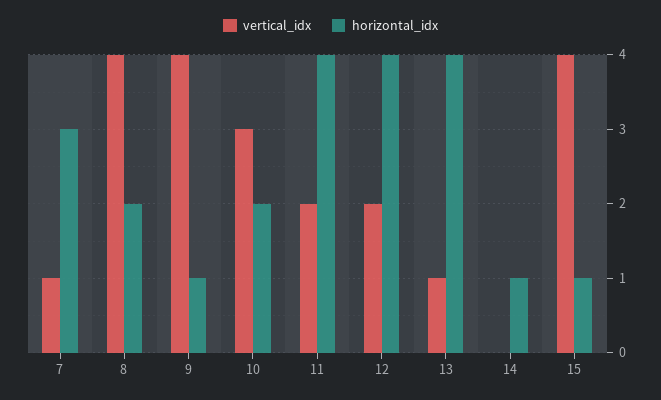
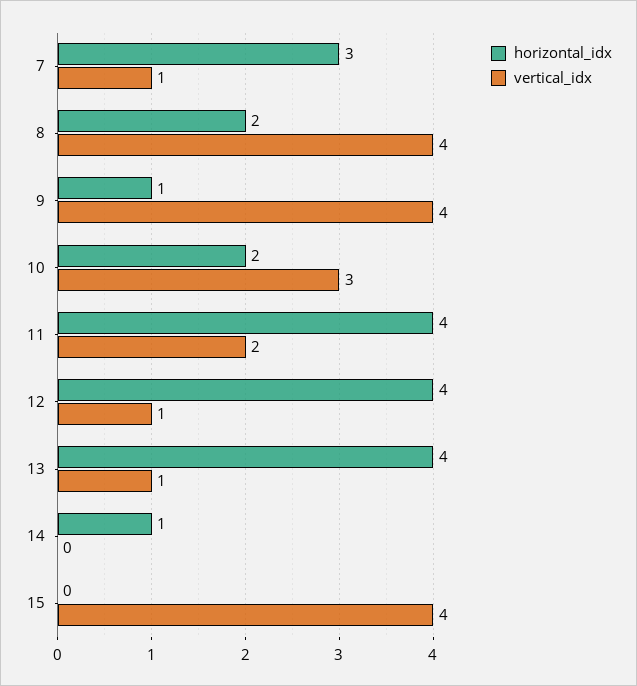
  {
    "vertical_idx": {
      "7": 1,
      "8": 4,
      "9": 4,
      "10": 3,
      "11": 2,
-     "12": 2,
+     "12": 1,
      "13": 1,
      "14": 0,
      "15": 4
    },
    "horizontal_idx": {
      "7": 3,
      "8": 2,
      "9": 1,
      "10": 2,
      "11": 4,
      "12": 4,
      "13": 4,
      "14": 1,
-     "15": 1
+     "15": 0
    }
  }

